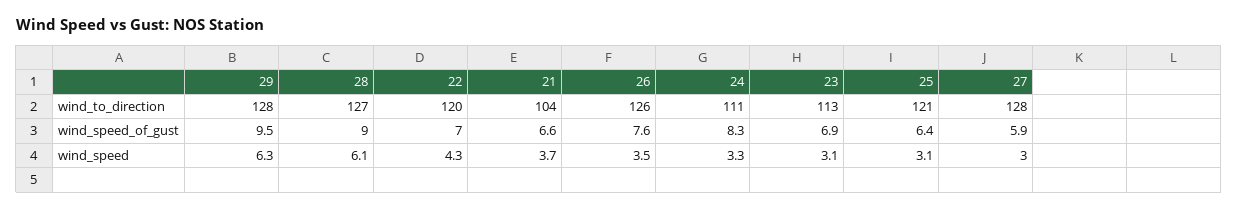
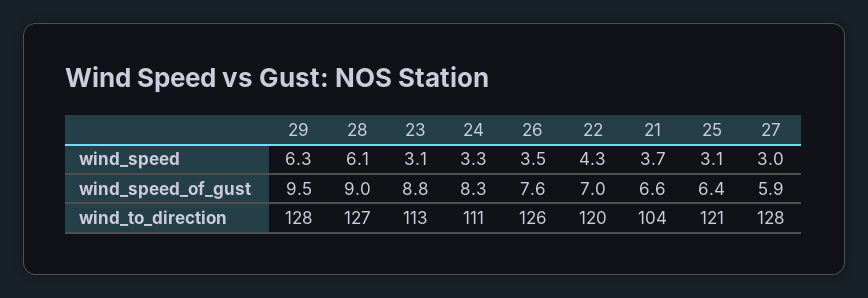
  {
    "29": {
      "wind_to_direction": 128,
      "wind_speed_of_gust": 9.5,
      "wind_speed": 6.3
    },
    "28": {
      "wind_to_direction": 127,
      "wind_speed_of_gust": 9,
      "wind_speed": 6.1
    },
    "22": {
      "wind_to_direction": 120,
      "wind_speed_of_gust": 7,
      "wind_speed": 4.3
    },
    "21": {
      "wind_to_direction": 104,
      "wind_speed_of_gust": 6.6,
      "wind_speed": 3.7
    },
    "26": {
      "wind_to_direction": 126,
      "wind_speed_of_gust": 7.6,
      "wind_speed": 3.5
    },
    "24": {
      "wind_to_direction": 111,
      "wind_speed_of_gust": 8.3,
      "wind_speed": 3.3
    },
    "23": {
      "wind_to_direction": 113,
-     "wind_speed_of_gust": 6.9,
+     "wind_speed_of_gust": 8.8,
      "wind_speed": 3.1
    },
    "25": {
      "wind_to_direction": 121,
      "wind_speed_of_gust": 6.4,
      "wind_speed": 3.1
    },
    "27": {
      "wind_to_direction": 128,
      "wind_speed_of_gust": 5.9,
      "wind_speed": 3
    }
  }

